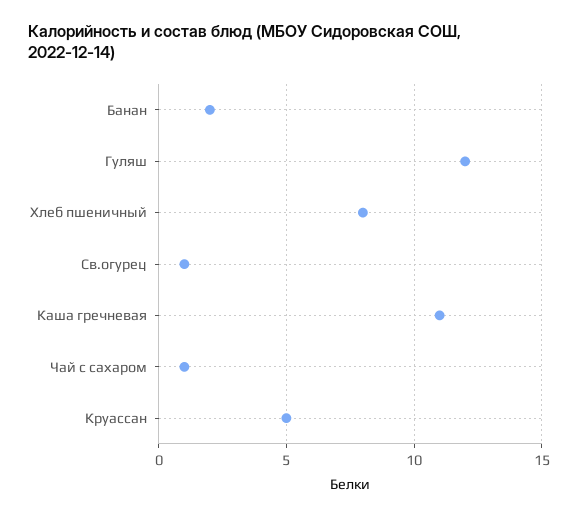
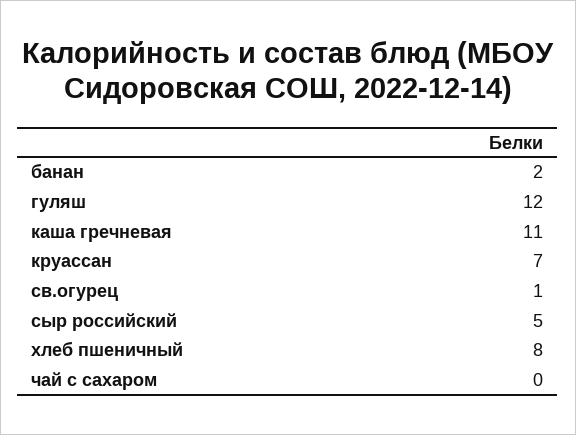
  {
    "Банан": 2,
    "Гуляш": 12,
    "Хлеб пшеничный": 8,
    "Св.огурец": 1,
    "Каша гречневая": 11,
-   "Чай с сахаром": 1,
+   "Чай с сахаром": 0,
-   "Круассан": 5
+   "Круассан": 7,
+   "сыр российский": 5
  }

